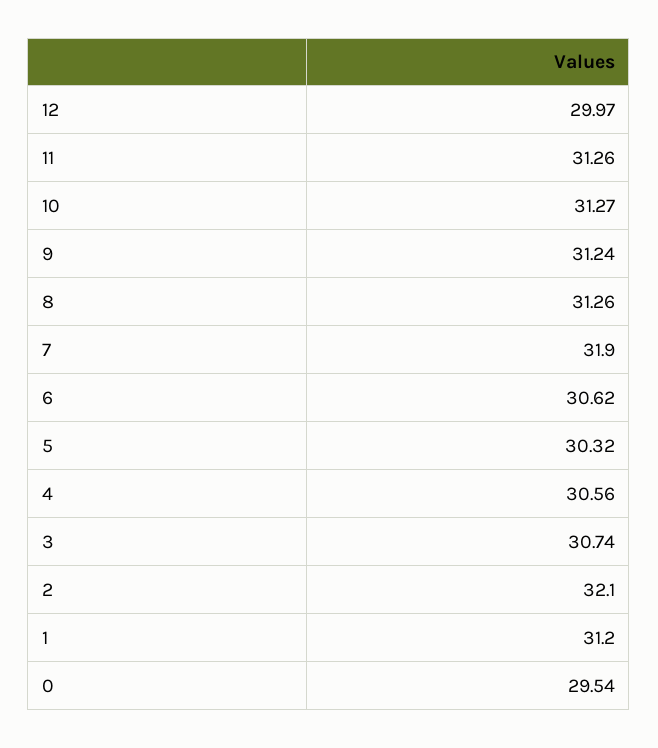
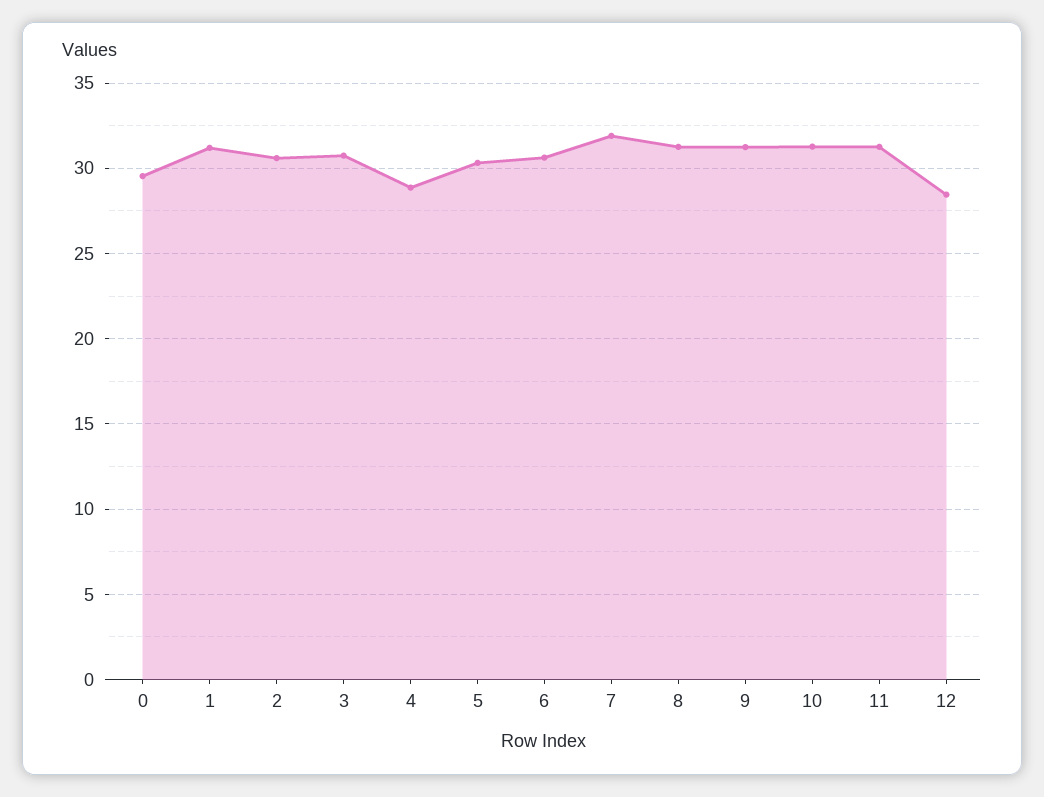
  {
-   "12": 29.97,
+   "12": 28.5,
    "11": 31.26,
    "10": 31.27,
    "9": 31.24,
    "8": 31.26,
    "7": 31.9,
    "6": 30.62,
    "5": 30.32,
-   "4": 30.56,
+   "4": 29,
    "3": 30.74,
-   "2": 32.1,
+   "2": 30.5,
    "1": 31.2,
    "0": 29.54
  }

